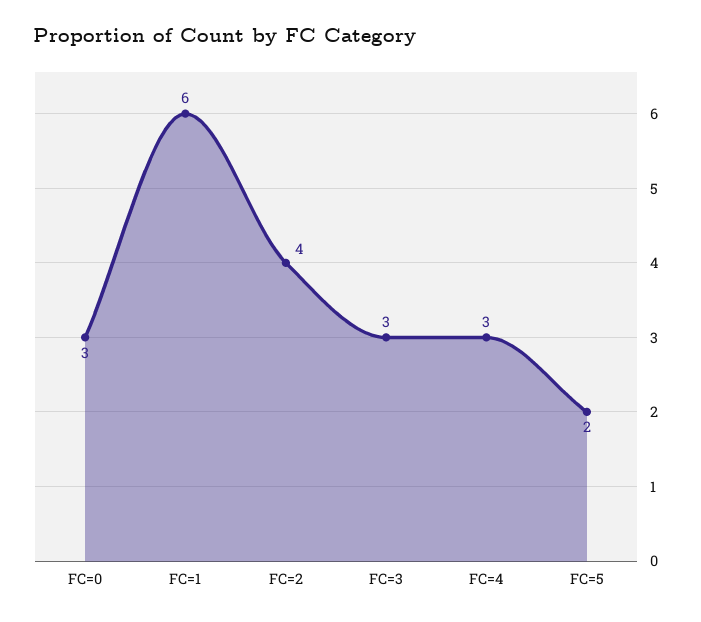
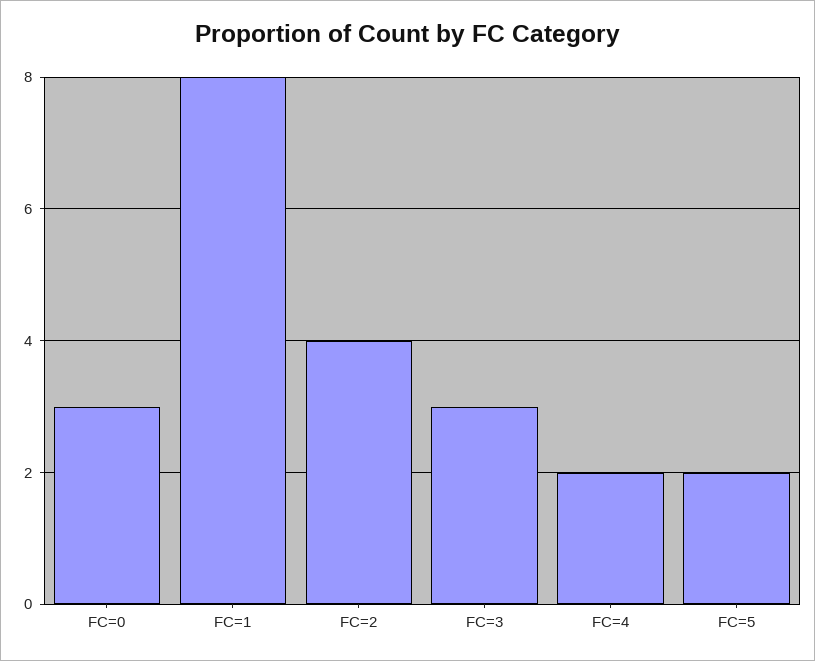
  {
    "FC=0": 3,
-   "FC=1": 6,
+   "FC=1": 8,
    "FC=2": 4,
    "FC=3": 3,
-   "FC=4": 3,
+   "FC=4": 2,
    "FC=5": 2
  }

